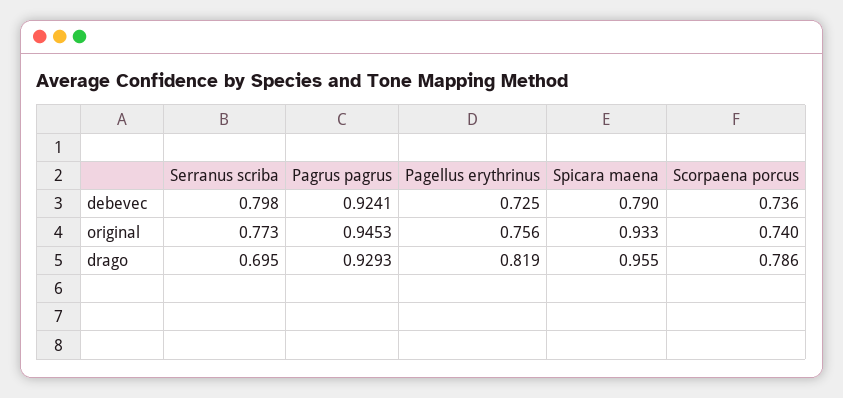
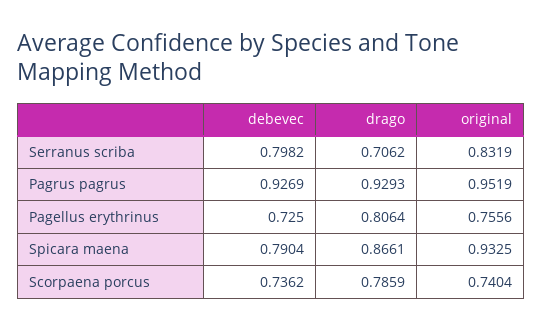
  {
    "Serranus scriba": {
      "debevec": 0.7982,
-     "original": 0.773,
+     "original": 0.8319,
-     "drago": 0.695
+     "drago": 0.7062
    },
    "Pagrus pagrus": {
-     "debevec": 0.9241,
+     "debevec": 0.9269,
-     "original": 0.9453,
+     "original": 0.9519,
      "drago": 0.9293
    },
    "Pagellus erythrinus": {
      "debevec": 0.725,
      "original": 0.7556,
-     "drago": 0.819
+     "drago": 0.8064
    },
    "Spicara maena": {
      "debevec": 0.7904,
      "original": 0.9325,
-     "drago": 0.955
+     "drago": 0.8661
    },
    "Scorpaena porcus": {
      "debevec": 0.7362,
      "original": 0.7404,
      "drago": 0.7859
    }
  }

